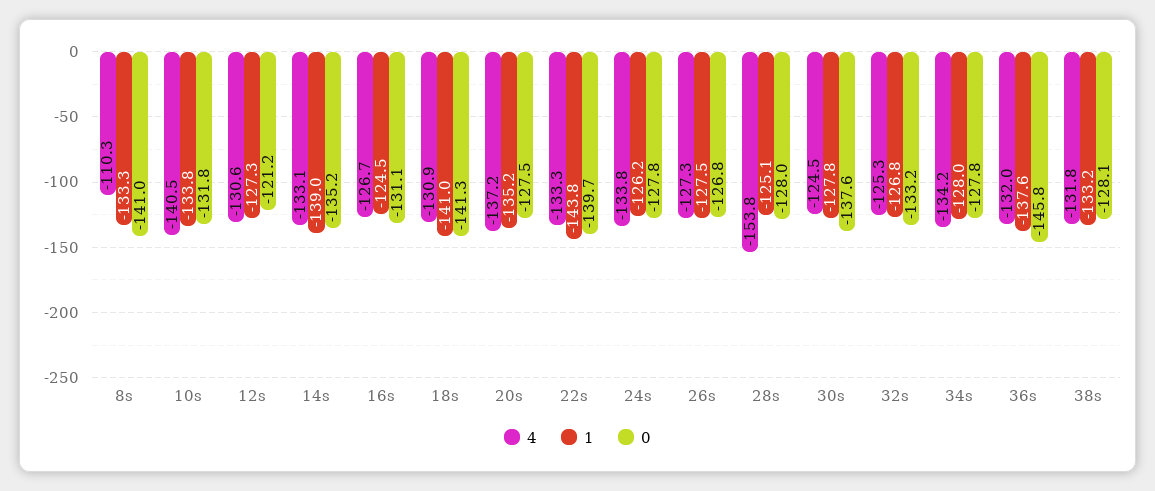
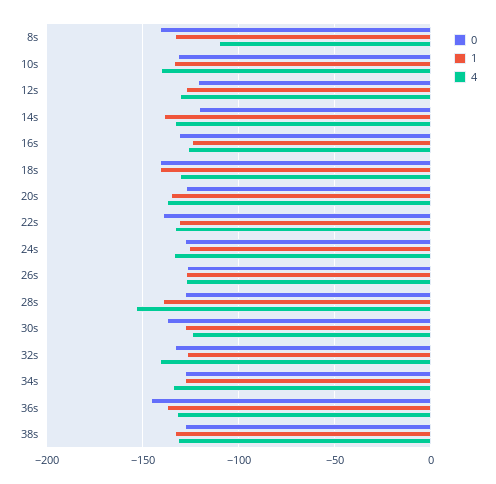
  {
    "4": {
      "8s": -110.3,
      "10s": -140.5,
      "12s": -130.6,
      "14s": -133.1,
      "16s": -126.7,
      "18s": -130.9,
      "20s": -137.2,
      "22s": -133.3,
      "24s": -133.8,
      "26s": -127.3,
      "28s": -153.8,
      "30s": -124.5,
-     "32s": -125.3,
+     "32s": -140,
      "34s": -134.2,
      "36s": -132,
      "38s": -131.8
    },
    "1": {
      "8s": -133.3,
      "10s": -133.8,
      "12s": -127.3,
      "14s": -139,
      "16s": -124.5,
      "18s": -141,
      "20s": -135.2,
-     "22s": -143.8,
+     "22s": -130,
      "24s": -126.2,
      "26s": -127.5,
-     "28s": -125.1,
+     "28s": -140,
      "30s": -127.8,
      "32s": -126.8,
      "34s": -128,
      "36s": -137.6,
      "38s": -133.2
    },
    "0": {
      "8s": -141,
      "10s": -131.8,
      "12s": -121.2,
-     "14s": -135.2,
+     "14s": -120,
      "16s": -131.1,
      "18s": -141.3,
      "20s": -127.5,
      "22s": -139.7,
      "24s": -127.8,
      "26s": -126.8,
      "28s": -128,
      "30s": -137.6,
      "32s": -133.2,
      "34s": -127.8,
      "36s": -145.8,
      "38s": -128.1
    }
  }

